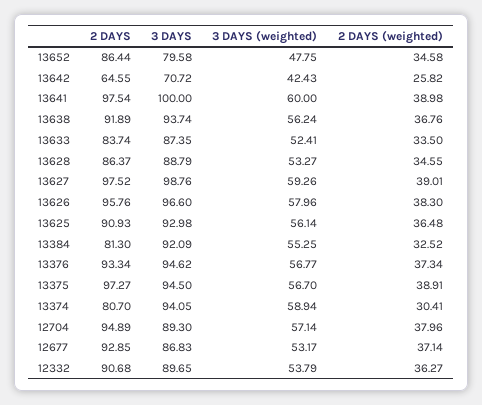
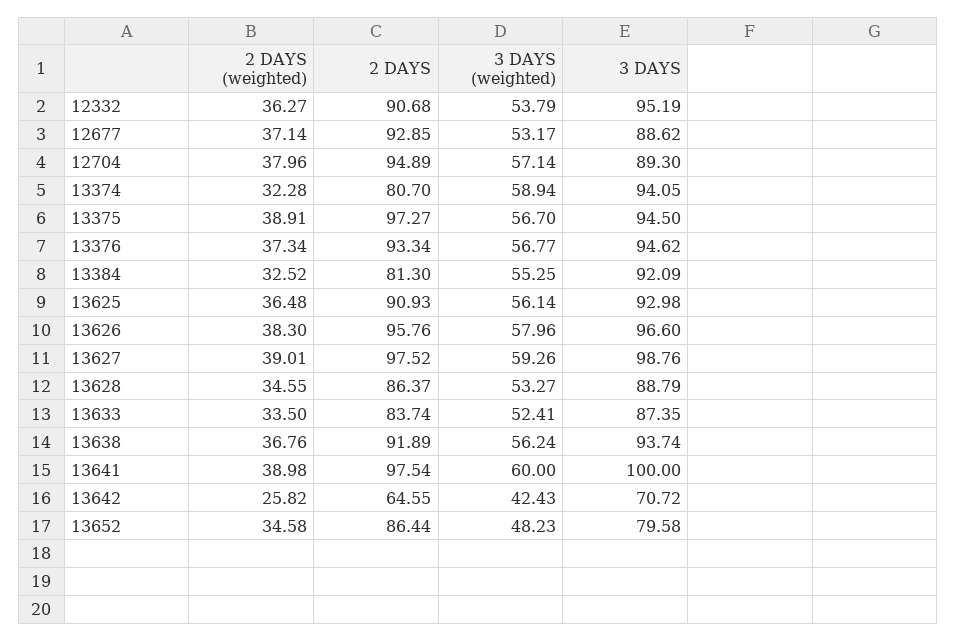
  {
    "2 DAYS": {
      "13652": 86.44,
      "13642": 64.55,
      "13641": 97.54,
      "13638": 91.89,
      "13633": 83.74,
      "13628": 86.37,
      "13627": 97.52,
      "13626": 95.76,
      "13625": 90.93,
      "13384": 81.3,
      "13376": 93.34,
      "13375": 97.27,
      "13374": 80.7,
      "12704": 94.89,
      "12677": 92.85,
      "12332": 90.68
    },
    "3 DAYS": {
      "13652": 79.58,
      "13642": 70.72,
      "13641": 100,
      "13638": 93.74,
      "13633": 87.35,
      "13628": 88.79,
      "13627": 98.76,
      "13626": 96.6,
      "13625": 92.98,
      "13384": 92.09,
      "13376": 94.62,
      "13375": 94.5,
      "13374": 94.05,
      "12704": 89.3,
-     "12677": 86.83,
+     "12677": 88.62,
-     "12332": 89.65
+     "12332": 95.19
    },
    "3 DAYS (weighted)": {
-     "13652": 47.75,
+     "13652": 48.23,
      "13642": 42.43,
      "13641": 60,
      "13638": 56.24,
      "13633": 52.41,
      "13628": 53.27,
      "13627": 59.26,
      "13626": 57.96,
      "13625": 56.14,
      "13384": 55.25,
      "13376": 56.77,
      "13375": 56.7,
      "13374": 58.94,
      "12704": 57.14,
      "12677": 53.17,
      "12332": 53.79
    },
    "2 DAYS (weighted)": {
      "13652": 34.58,
      "13642": 25.82,
      "13641": 38.98,
      "13638": 36.76,
      "13633": 33.5,
      "13628": 34.55,
      "13627": 39.01,
      "13626": 38.3,
      "13625": 36.48,
      "13384": 32.52,
      "13376": 37.34,
      "13375": 38.91,
-     "13374": 30.41,
+     "13374": 32.28,
      "12704": 37.96,
      "12677": 37.14,
      "12332": 36.27
    }
  }

